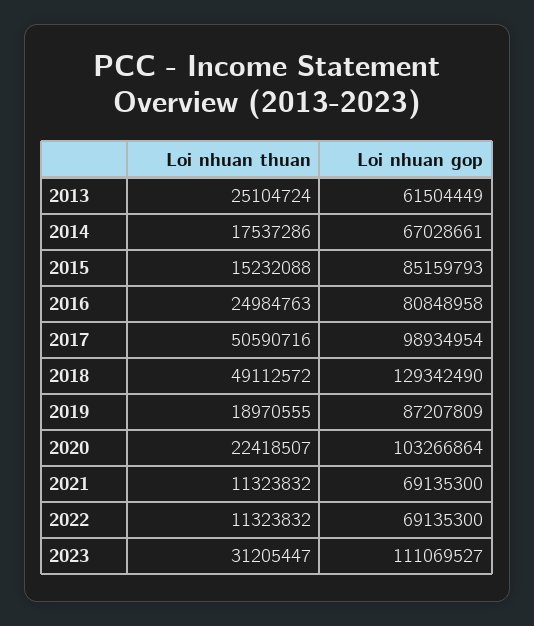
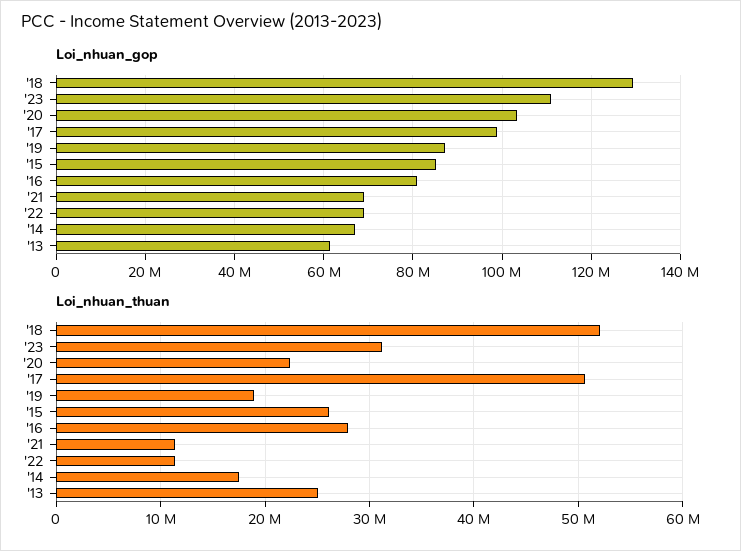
  {
    "Loi nhuan thuan": {
      "2013": 25104724,
      "2014": 17537286,
-     "2015": 15232088,
+     "2015": 26000000,
-     "2016": 24984763,
+     "2016": 28000000,
      "2017": 50590716,
-     "2018": 49112572,
+     "2018": 52000000,
      "2019": 18970555,
      "2020": 22418507,
      "2021": 11323832,
      "2022": 11323832,
      "2023": 31205447
    },
    "Loi nhuan gop": {
      "2013": 61504449,
      "2014": 67028661,
      "2015": 85159793,
      "2016": 80848958,
      "2017": 98934954,
      "2018": 129342490,
      "2019": 87207809,
      "2020": 103266864,
      "2021": 69135300,
      "2022": 69135300,
      "2023": 111069527
    }
  }

